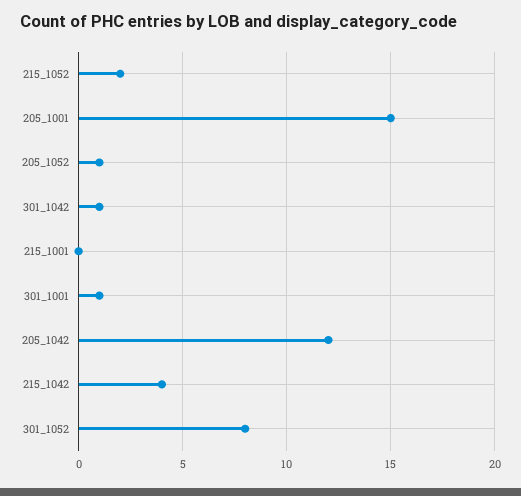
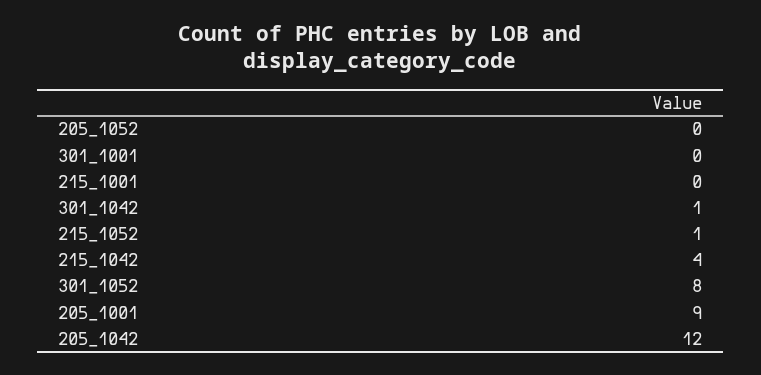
  {
-   "215_1052": 2,
+   "215_1052": 1,
-   "205_1001": 15,
+   "205_1001": 9,
-   "205_1052": 1,
+   "205_1052": 0,
    "301_1042": 1,
    "215_1001": 0,
-   "301_1001": 1,
+   "301_1001": 0,
    "205_1042": 12,
    "215_1042": 4,
    "301_1052": 8
  }

